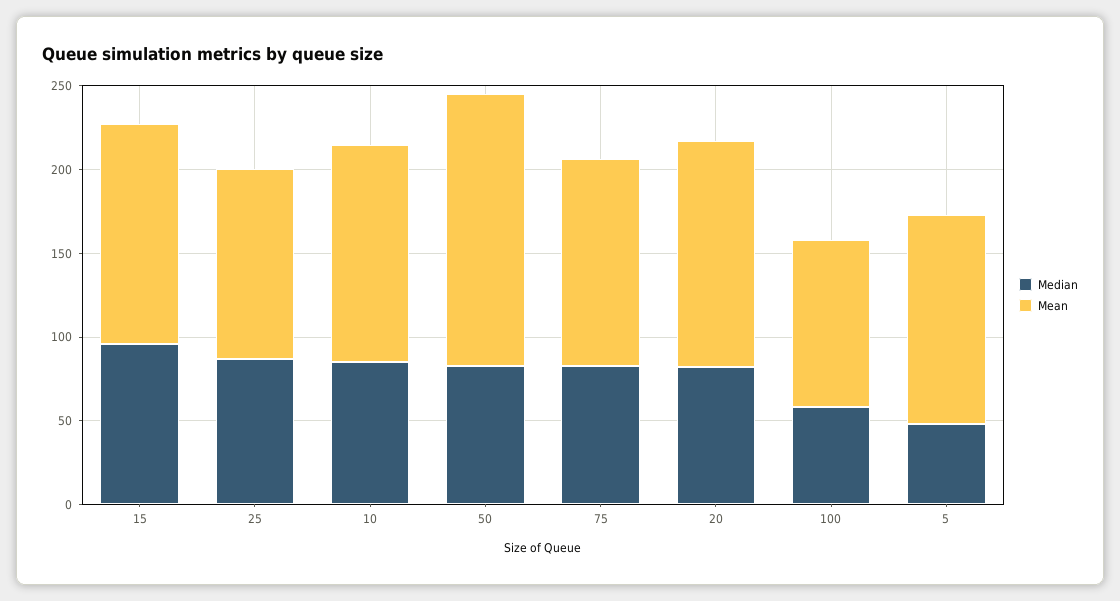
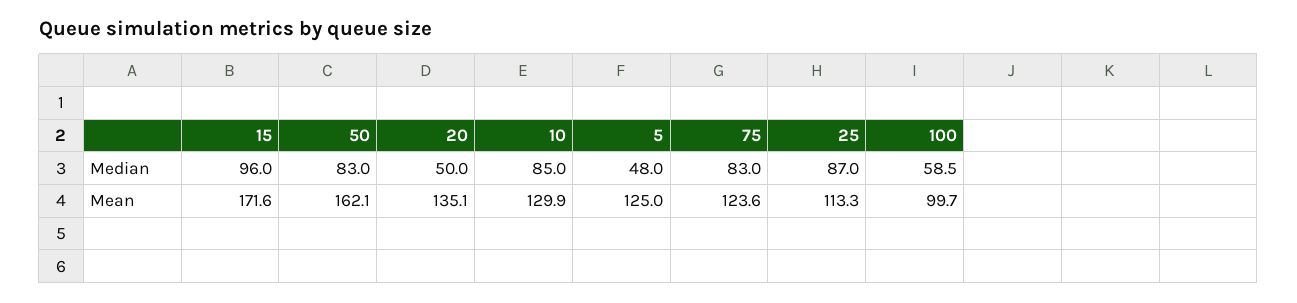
  {
    "Median": {
      "15": 96,
      "25": 87,
      "10": 85,
      "50": 83,
      "75": 83,
-     "20": 80,
+     "20": 50,
      "100": 58.5,
      "5": 48
    },
    "Mean": {
-     "15": 130,
+     "15": 171.6,
      "25": 113.3,
      "10": 129.9,
      "50": 162.1,
      "75": 123.6,
      "20": 135.1,
      "100": 99.7,
      "5": 125
    }
  }

